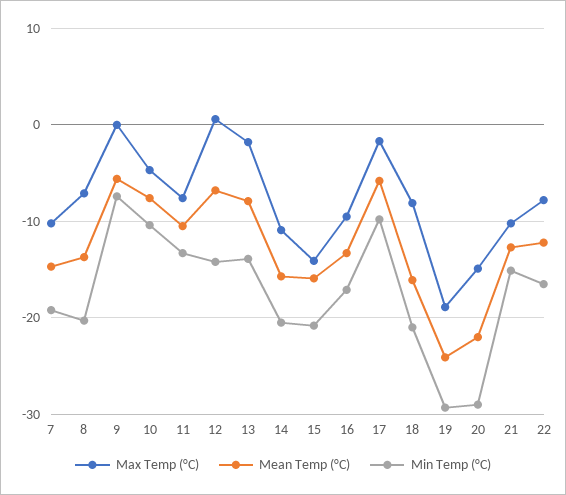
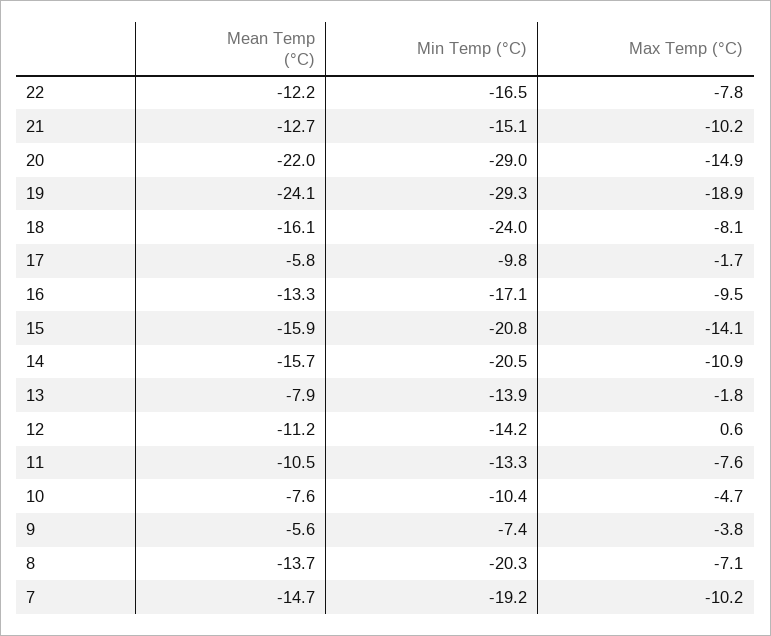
  {
    "Max Temp (°C)": {
      "7": -10.2,
      "8": -7.1,
-     "9": 0,
+     "9": -3.8,
      "10": -4.7,
      "11": -7.6,
      "12": 0.6,
      "13": -1.8,
      "14": -10.9,
      "15": -14.1,
      "16": -9.5,
      "17": -1.7,
      "18": -8.1,
      "19": -18.9,
      "20": -14.9,
      "21": -10.2,
      "22": -7.8
    },
    "Mean Temp (°C)": {
      "7": -14.7,
      "8": -13.7,
      "9": -5.6,
      "10": -7.6,
      "11": -10.5,
-     "12": -7,
+     "12": -11.2,
      "13": -7.9,
      "14": -15.7,
      "15": -15.9,
      "16": -13.3,
      "17": -5.8,
      "18": -16.1,
      "19": -24.1,
      "20": -22,
      "21": -12.7,
      "22": -12.2
    },
    "Min Temp (°C)": {
      "7": -19.2,
      "8": -20.3,
      "9": -7.4,
      "10": -10.4,
      "11": -13.3,
      "12": -14.2,
      "13": -13.9,
      "14": -20.5,
      "15": -20.8,
      "16": -17.1,
      "17": -9.8,
-     "18": -21,
+     "18": -24,
      "19": -29.3,
      "20": -29,
      "21": -15.1,
      "22": -16.5
    }
  }

